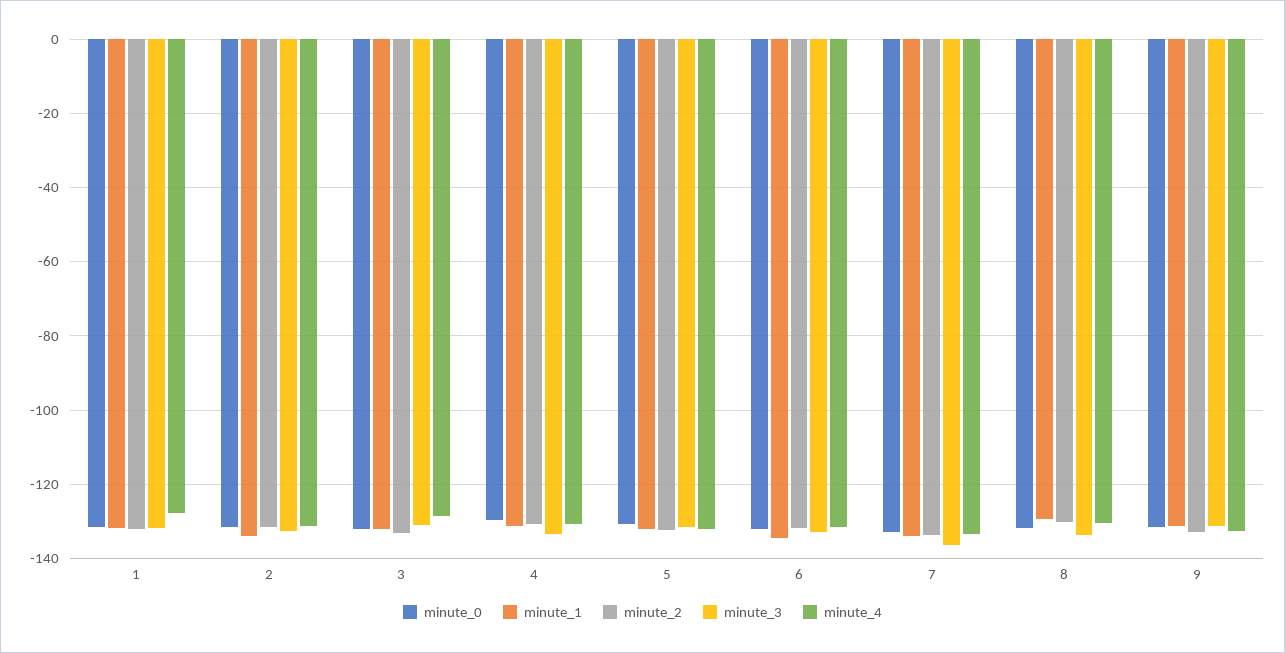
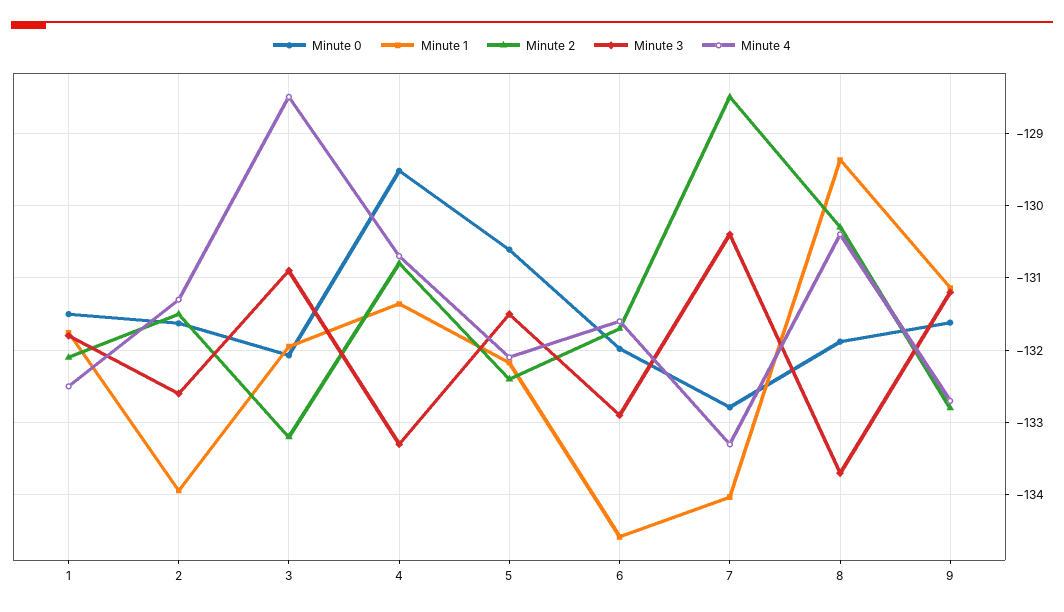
  {
    "minute_0": {
      "1": -131.5,
      "2": -131.6,
      "3": -132.1,
      "4": -129.5,
      "5": -130.6,
      "6": -132,
      "7": -132.8,
      "8": -131.9,
      "9": -131.6
    },
    "minute_1": {
      "1": -131.8,
      "2": -133.9,
      "3": -132,
      "4": -131.4,
      "5": -132.2,
      "6": -134.6,
      "7": -134,
      "8": -129.4,
      "9": -131.1
    },
    "minute_2": {
      "1": -132.1,
      "2": -131.5,
      "3": -133.2,
      "4": -130.8,
      "5": -132.4,
      "6": -131.7,
-     "7": -134,
+     "7": -128.5,
      "8": -130.3,
      "9": -132.8
    },
    "minute_3": {
      "1": -131.8,
      "2": -132.6,
      "3": -130.9,
      "4": -133.3,
      "5": -131.5,
      "6": -132.9,
-     "7": -136,
+     "7": -130.4,
      "8": -133.7,
      "9": -131.2
    },
    "minute_4": {
-     "1": -128,
+     "1": -132.5,
      "2": -131.3,
      "3": -128.5,
      "4": -130.7,
      "5": -132.1,
      "6": -131.6,
      "7": -133.3,
      "8": -130.4,
      "9": -132.7
    }
  }

